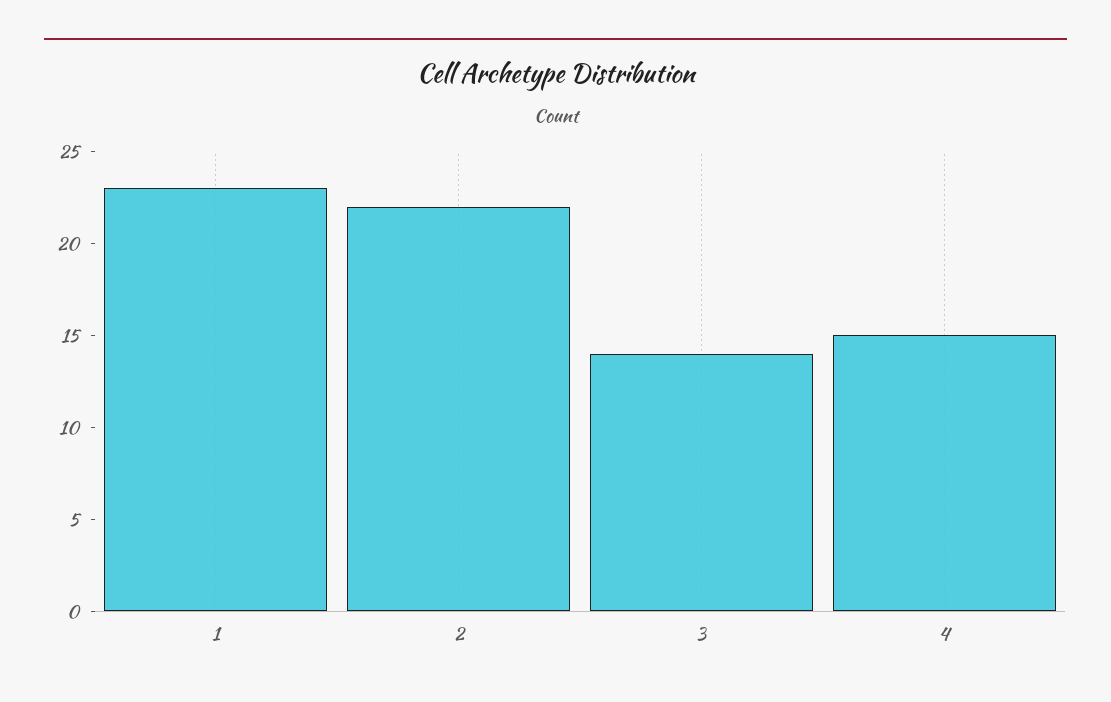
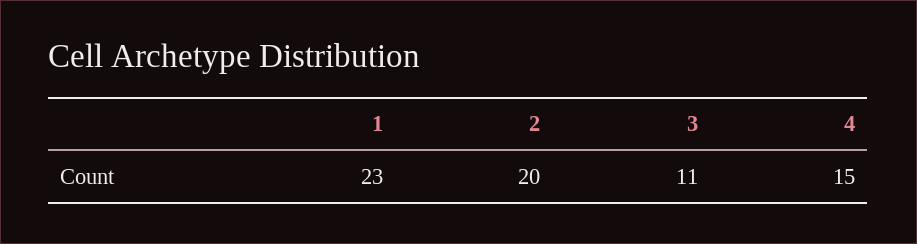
  {
    "1": 23,
-   "2": 22,
+   "2": 20,
-   "3": 14,
+   "3": 11,
    "4": 15
  }

